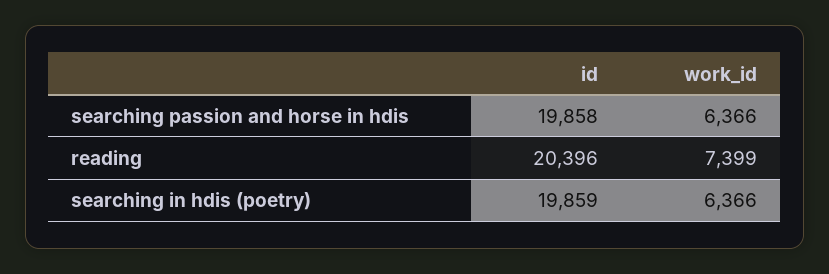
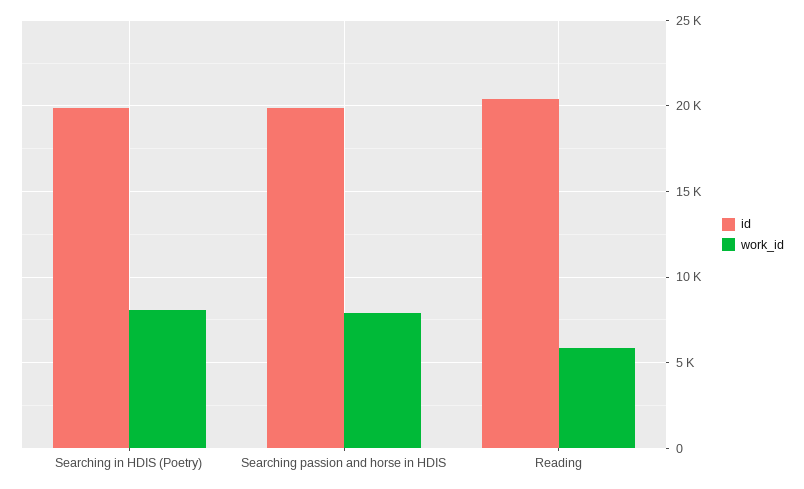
  {
    "id": {
      "searching passion and horse in hdis": 19858,
      "reading": 20396,
      "searching in hdis (poetry)": 19859
    },
    "work_id": {
-     "searching passion and horse in hdis": 6366,
+     "searching passion and horse in hdis": 8000,
-     "reading": 7399,
+     "reading": 6000,
-     "searching in hdis (poetry)": 6366
+     "searching in hdis (poetry)": 8000
    }
  }

